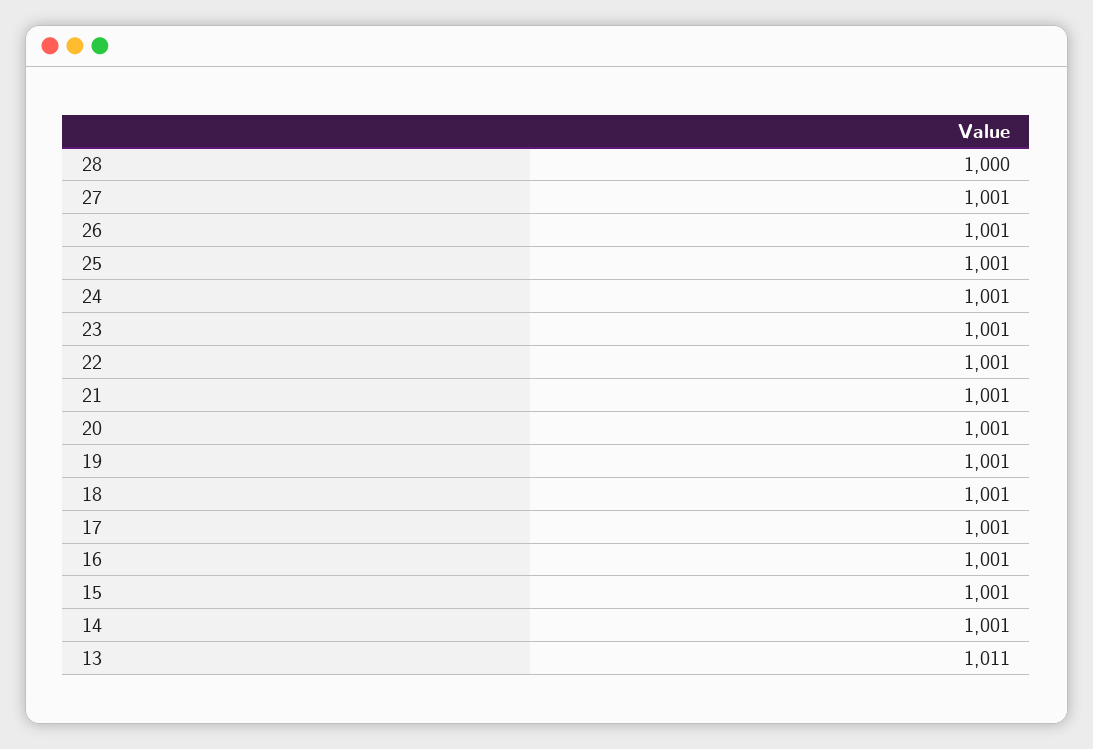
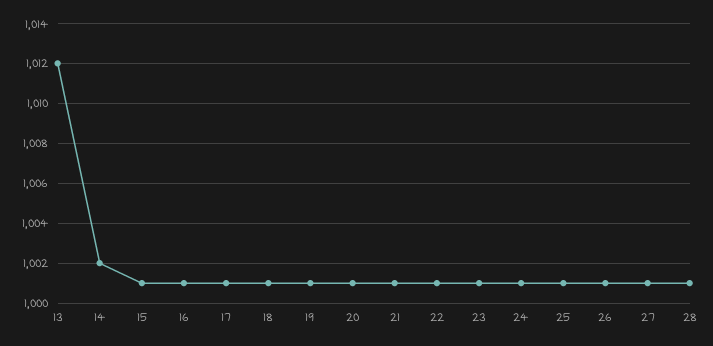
  {
-   "28": 1000,
+   "28": 1001,
    "27": 1001,
    "26": 1001,
    "25": 1001,
    "24": 1001,
    "23": 1001,
    "22": 1001,
    "21": 1001,
    "20": 1001,
    "19": 1001,
    "18": 1001,
    "17": 1001,
    "16": 1001,
    "15": 1001,
-   "14": 1001,
+   "14": 1002,
-   "13": 1011
+   "13": 1012
  }

